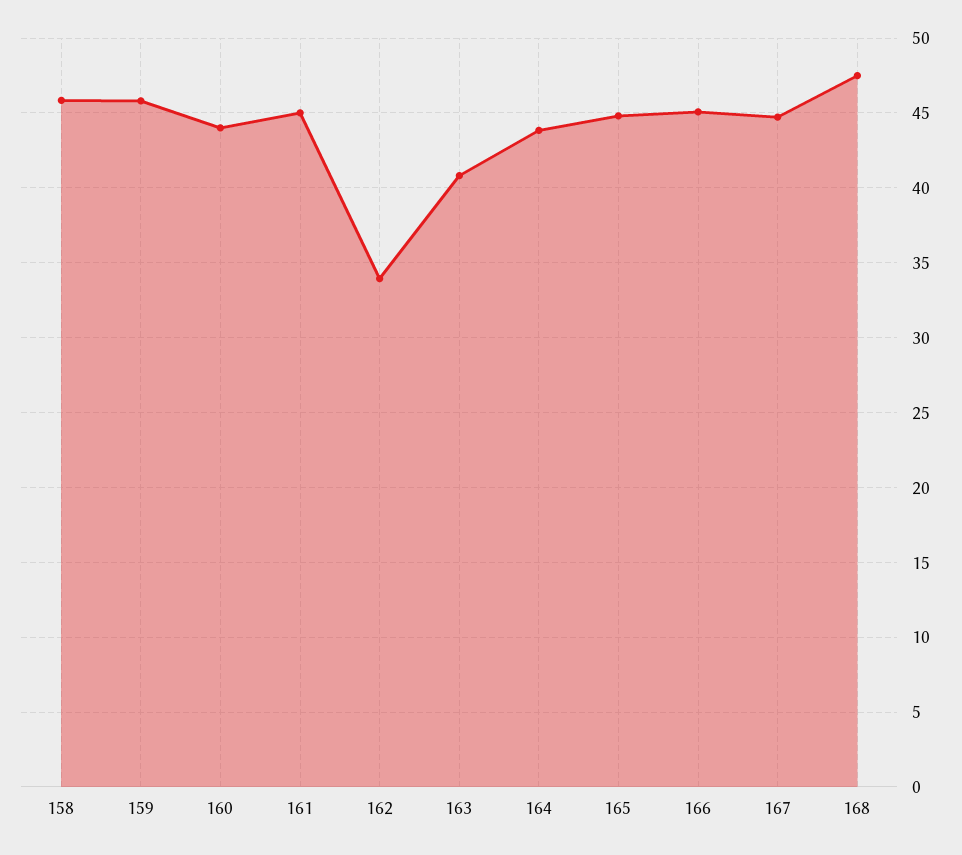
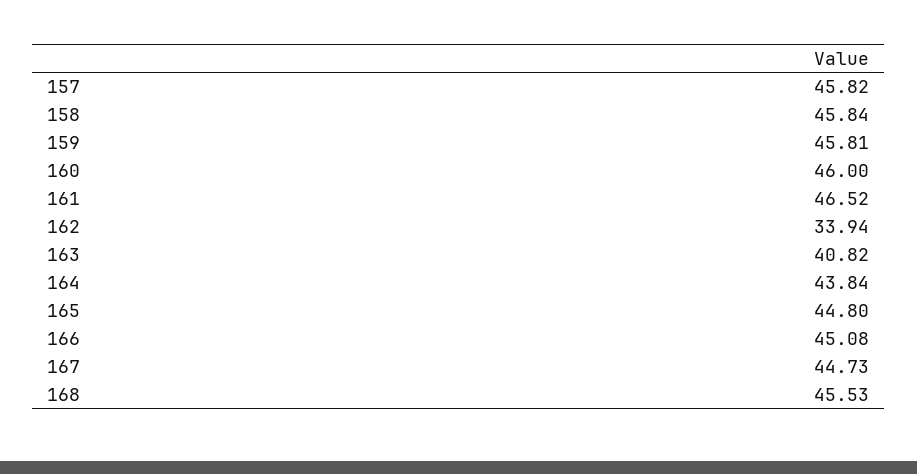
  {
    "158": 45.84,
    "159": 45.81,
-   "160": 44,
+   "160": 46,
-   "161": 45,
+   "161": 46.52,
    "162": 33.94,
    "163": 40.82,
    "164": 43.84,
    "165": 44.8,
    "166": 45.08,
    "167": 44.73,
-   "168": 47.5
+   "168": 45.53,
+   "157": 45.82
  }

